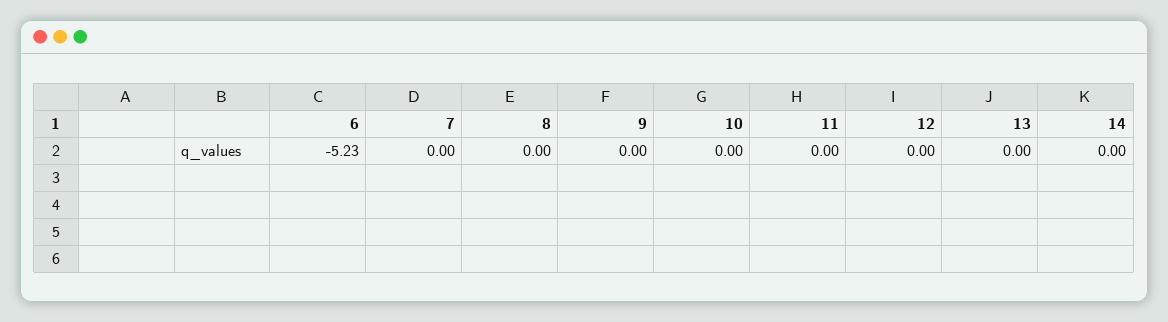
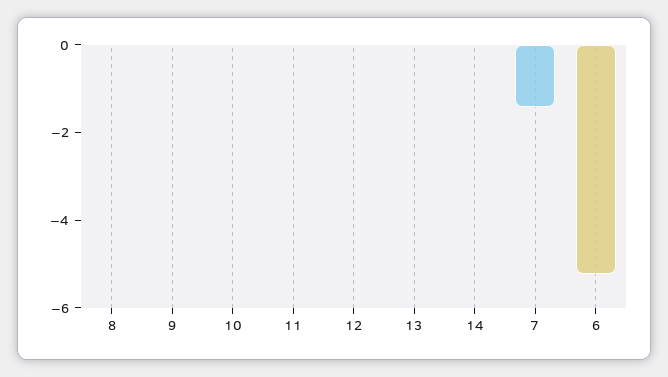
  {
    "6": -5.23,
-   "7": 0,
+   "7": -1.5,
    "8": 0,
    "9": 0,
    "10": 0,
    "11": 0,
    "12": 0,
    "13": 0,
    "14": 0
  }

